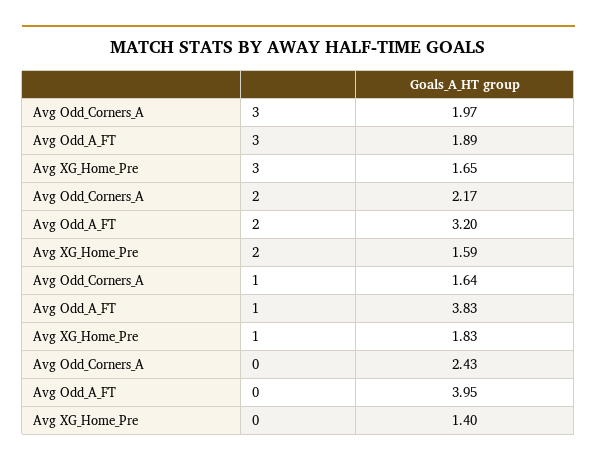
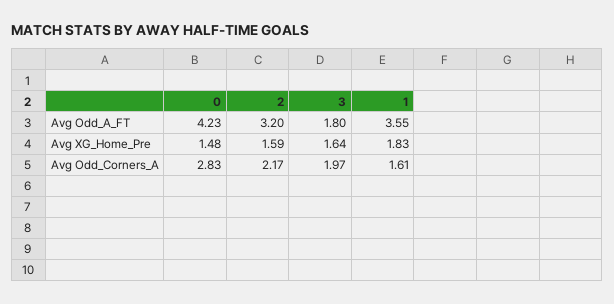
  {
    "Avg Odd_Corners_A": {
      "3": 1.97,
      "2": 2.17,
-     "1": 1.64,
+     "1": 1.61,
-     "0": 2.43
+     "0": 2.83
    },
    "Avg Odd_A_FT": {
-     "3": 1.89,
+     "3": 1.8,
      "2": 3.2,
-     "1": 3.83,
+     "1": 3.55,
-     "0": 3.95
+     "0": 4.23
    },
    "Avg XG_Home_Pre": {
-     "3": 1.65,
+     "3": 1.64,
      "2": 1.59,
      "1": 1.83,
-     "0": 1.4
+     "0": 1.48
    }
  }

